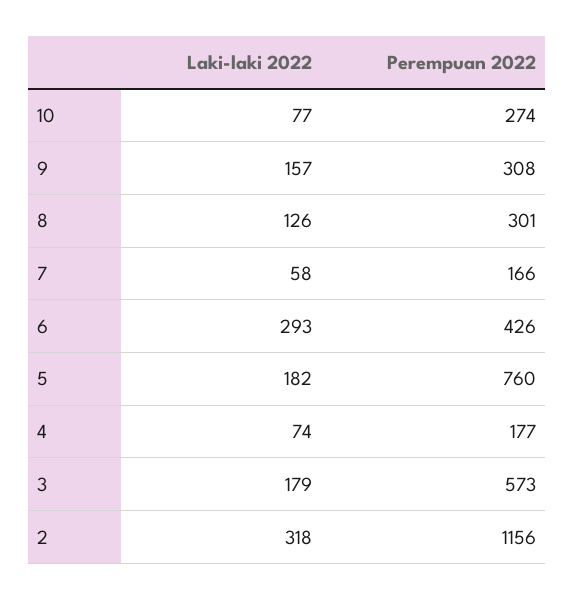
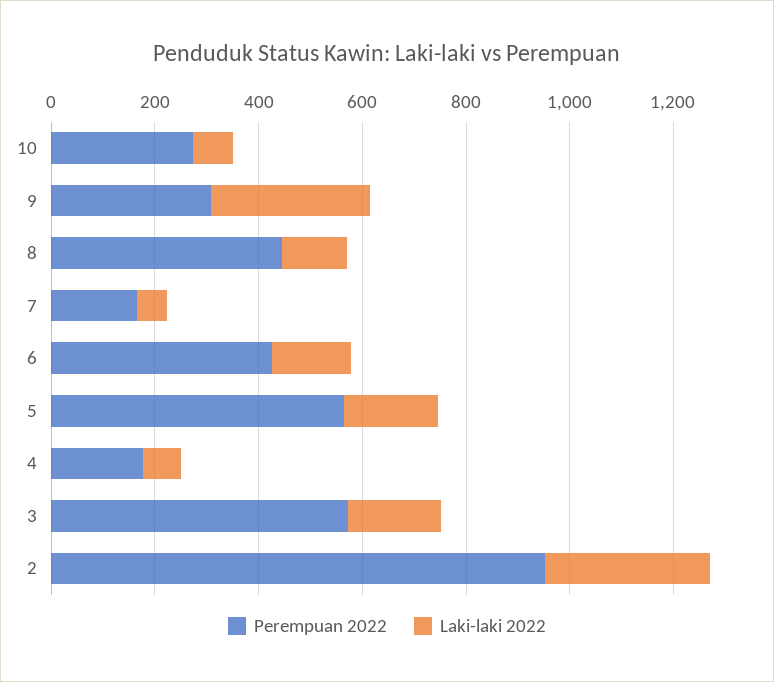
  {
    "Laki-laki 2022": {
      "10": 77,
-     "9": 157,
+     "9": 300,
      "8": 126,
      "7": 58,
-     "6": 293,
+     "6": 150,
      "5": 182,
      "4": 74,
      "3": 179,
      "2": 318
    },
    "Perempuan 2022": {
      "10": 274,
      "9": 308,
-     "8": 301,
+     "8": 450,
      "7": 166,
      "6": 426,
-     "5": 760,
+     "5": 550,
      "4": 177,
      "3": 573,
-     "2": 1156
+     "2": 950
    }
  }

